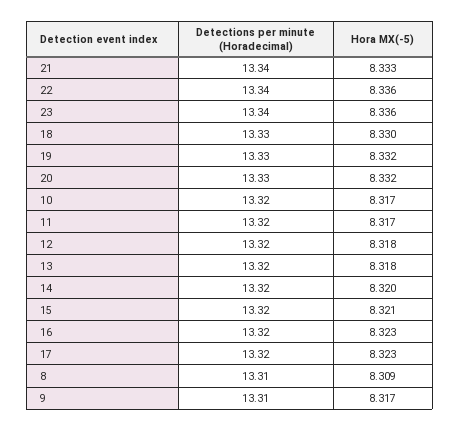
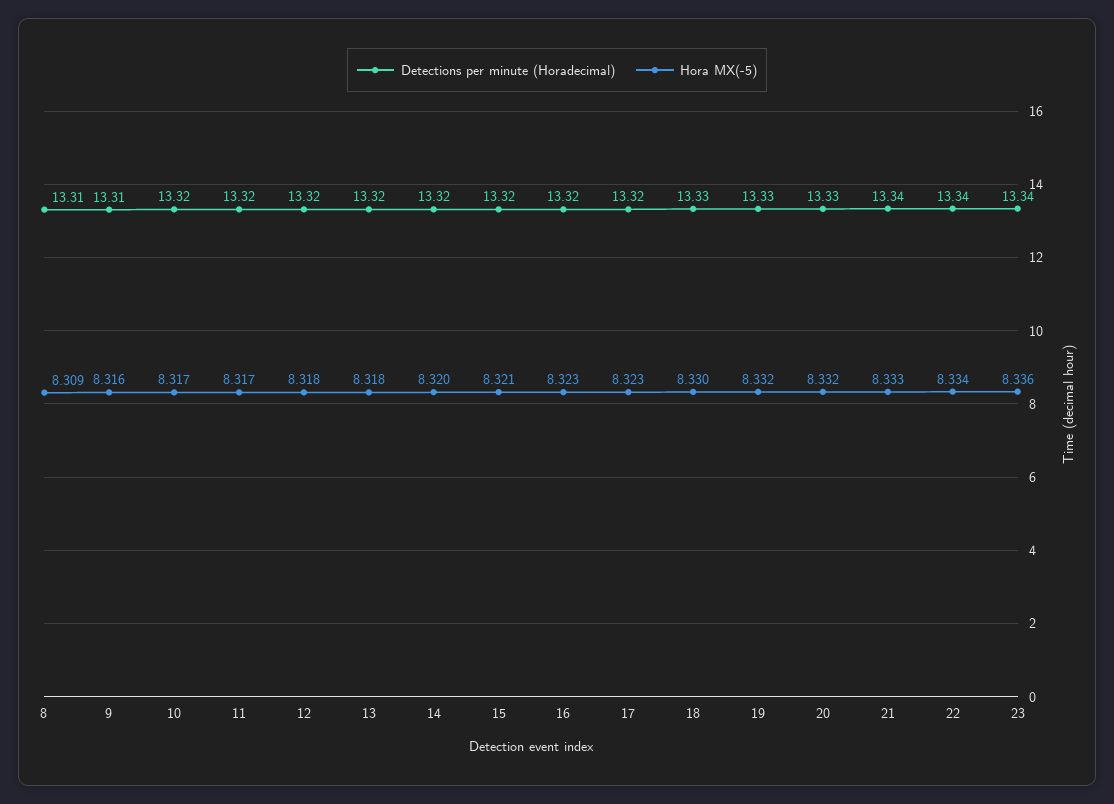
  {
    "Detections per minute (Horadecimal)": {
      "21": 13.34,
      "22": 13.34,
      "23": 13.34,
      "18": 13.33,
      "19": 13.33,
      "20": 13.33,
      "10": 13.32,
      "11": 13.32,
      "12": 13.32,
      "13": 13.32,
      "14": 13.32,
      "15": 13.32,
      "16": 13.32,
      "17": 13.32,
      "8": 13.31,
      "9": 13.31
    },
    "Hora MX(-5)": {
      "21": 8.333,
-     "22": 8.336,
+     "22": 8.334,
      "23": 8.336,
      "18": 8.33,
      "19": 8.332,
      "20": 8.332,
      "10": 8.317,
      "11": 8.317,
      "12": 8.318,
      "13": 8.318,
      "14": 8.32,
      "15": 8.321,
      "16": 8.323,
      "17": 8.323,
      "8": 8.309,
-     "9": 8.317
+     "9": 8.316
    }
  }

